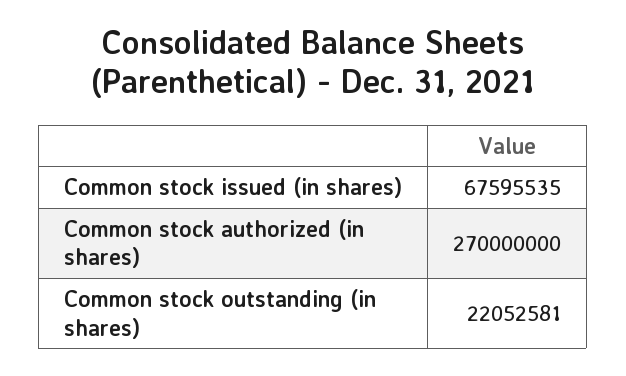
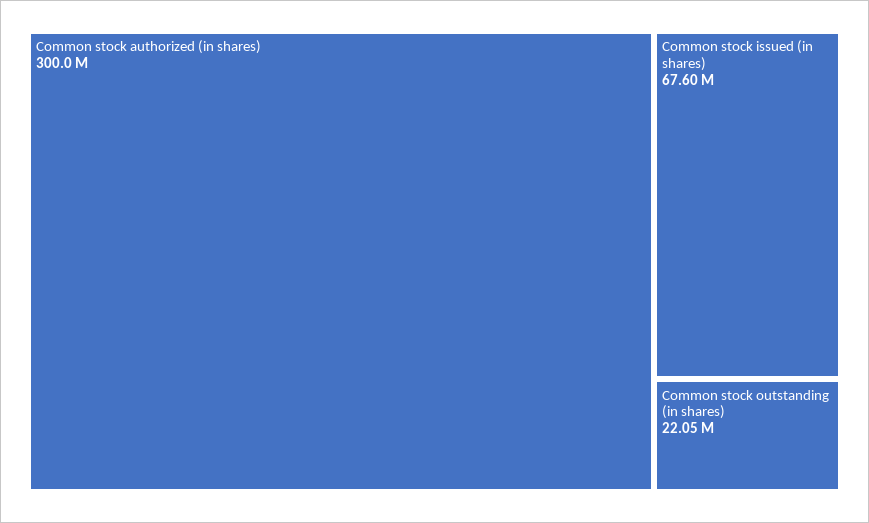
  {
    "Common stock issued (in shares)": 67595535,
-   "Common stock authorized (in shares)": 270000000,
+   "Common stock authorized (in shares)": 300000000,
    "Common stock outstanding (in shares)": 22052581
  }

